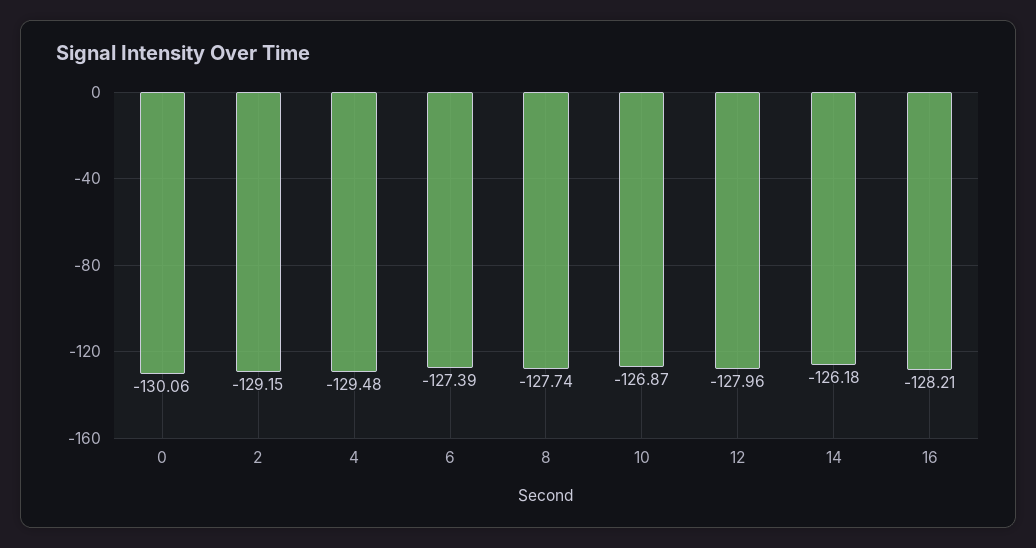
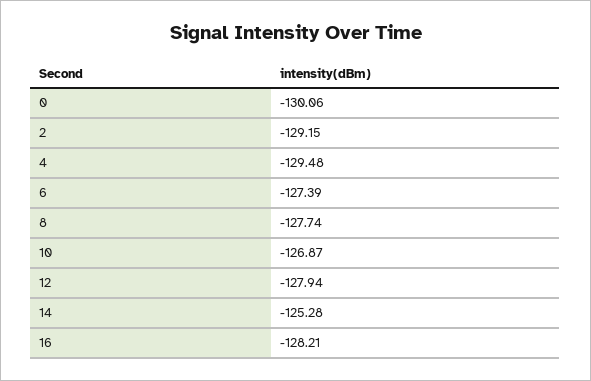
  {
    "0": -130.06,
    "2": -129.15,
    "4": -129.48,
    "6": -127.39,
    "8": -127.74,
    "10": -126.87,
-   "12": -127.96,
+   "12": -127.94,
-   "14": -126.18,
+   "14": -125.28,
    "16": -128.21
  }

